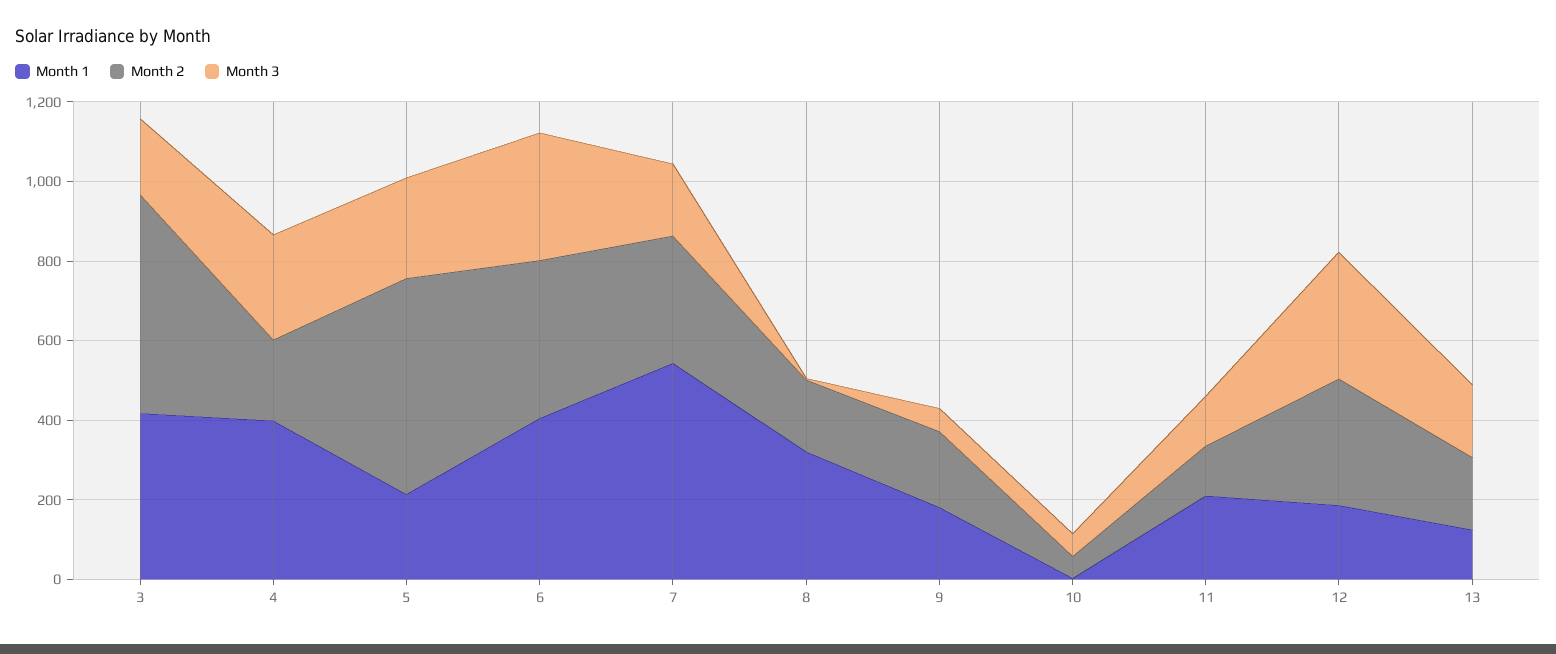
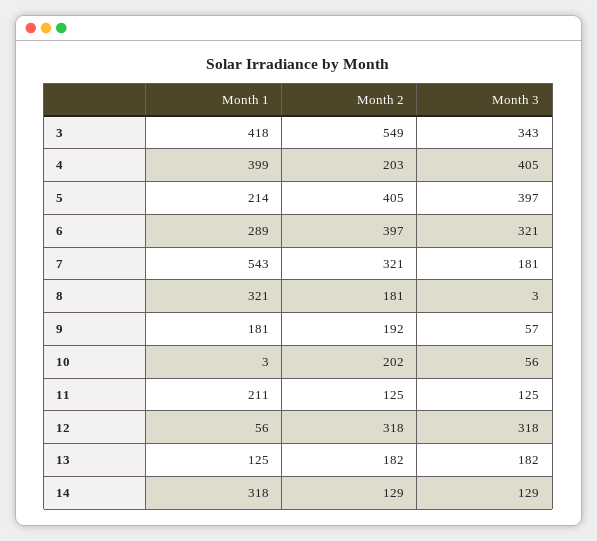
  {
    "Month 1": {
      "3": 418,
      "4": 399,
      "5": 214,
-     "6": 400,
+     "6": 289,
      "7": 543,
      "8": 321,
      "9": 181,
      "10": 3,
      "11": 211,
-     "12": 200,
+     "12": 56,
-     "13": 125
+     "13": 125,
+     "14": 318
    },
    "Month 2": {
      "3": 549,
      "4": 203,
-     "5": 550,
+     "5": 405,
      "6": 397,
      "7": 321,
      "8": 181,
      "9": 192,
-     "10": 50,
+     "10": 202,
      "11": 125,
      "12": 318,
-     "13": 182
+     "13": 182,
+     "14": 129
    },
    "Month 3": {
-     "3": 200,
+     "3": 343,
-     "4": 250,
+     "4": 405,
-     "5": 250,
+     "5": 397,
      "6": 321,
      "7": 181,
      "8": 3,
      "9": 57,
      "10": 56,
      "11": 125,
      "12": 318,
-     "13": 182
+     "13": 182,
+     "14": 129
    }
  }

